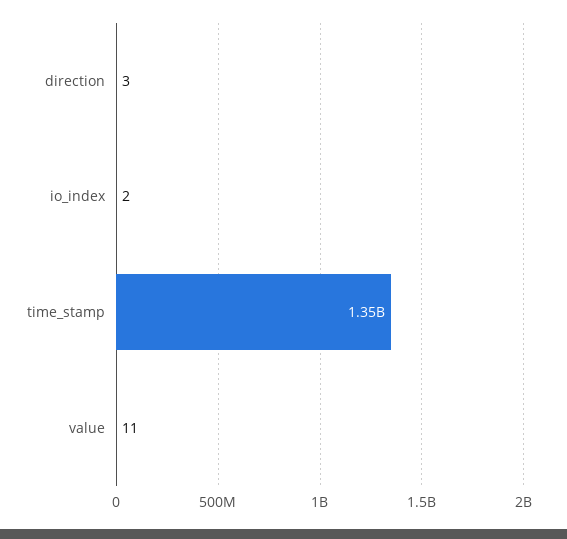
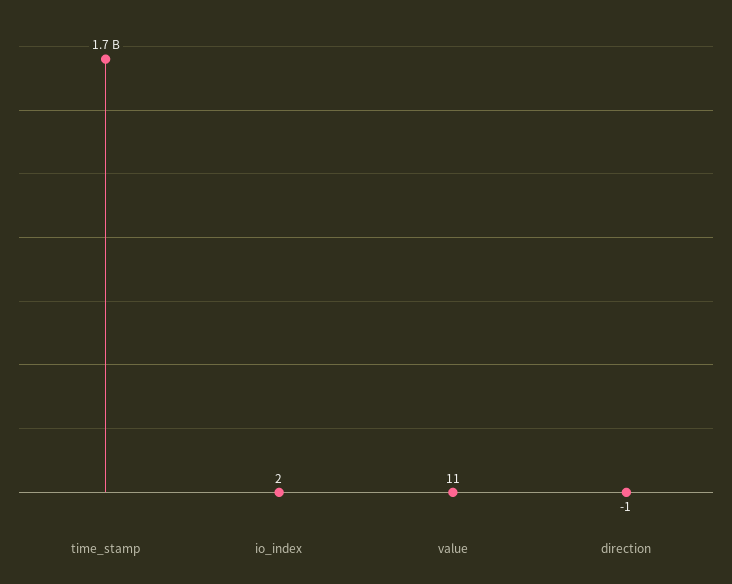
  {
-   "direction": 3,
+   "direction": -1,
    "io_index": 2,
-   "time_stamp": 1350000000,
+   "time_stamp": 1700000000,
    "value": 11
  }

